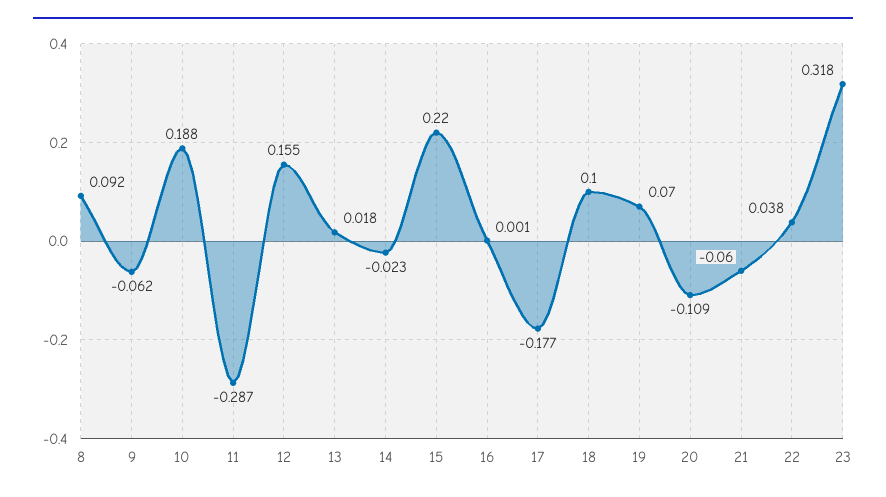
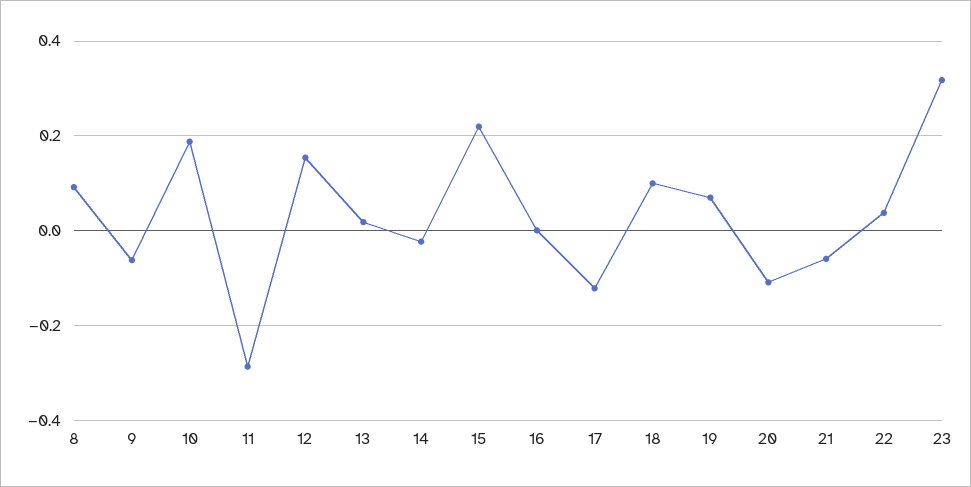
  {
    "8": 0.092,
    "9": -0.062,
    "10": 0.188,
    "11": -0.287,
    "12": 0.155,
    "13": 0.018,
    "14": -0.023,
    "15": 0.22,
    "16": 0.001,
-   "17": -0.177,
+   "17": -0.12,
    "18": 0.1,
    "19": 0.07,
    "20": -0.109,
    "21": -0.06,
    "22": 0.038,
    "23": 0.318
  }

